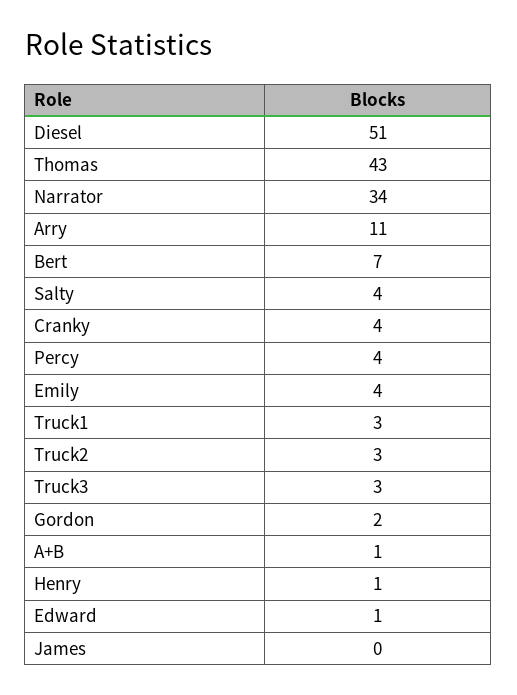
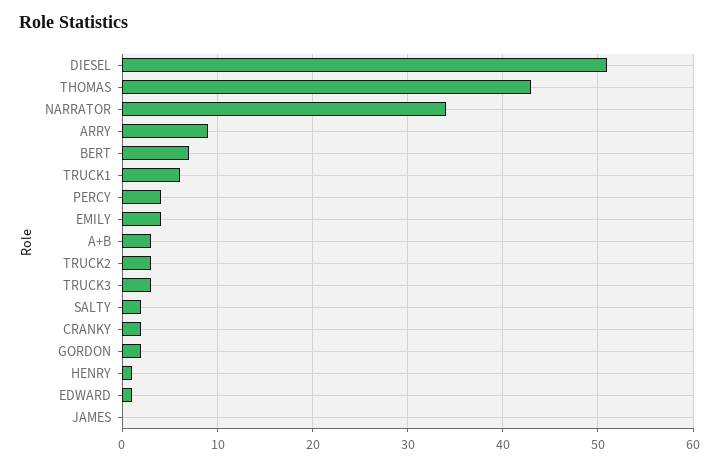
  {
    "Diesel": 51,
    "Thomas": 43,
    "Narrator": 34,
-   "Arry": 11,
+   "Arry": 9,
    "Bert": 7,
-   "Salty": 4,
+   "Salty": 2,
-   "Cranky": 4,
+   "Cranky": 2,
    "Percy": 4,
    "Emily": 4,
-   "Truck1": 3,
+   "Truck1": 6,
    "Truck2": 3,
    "Truck3": 3,
    "Gordon": 2,
-   "A+B": 1,
+   "A+B": 3,
    "Henry": 1,
    "Edward": 1,
    "James": 0
  }

